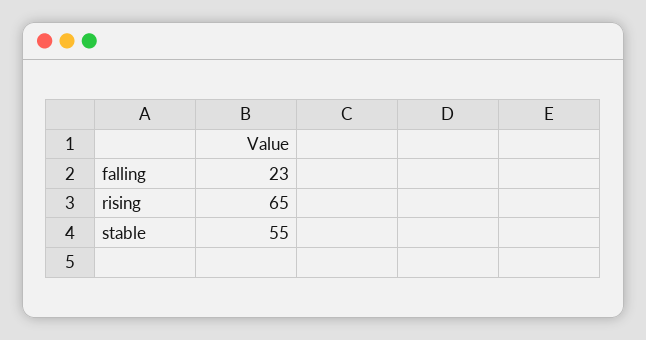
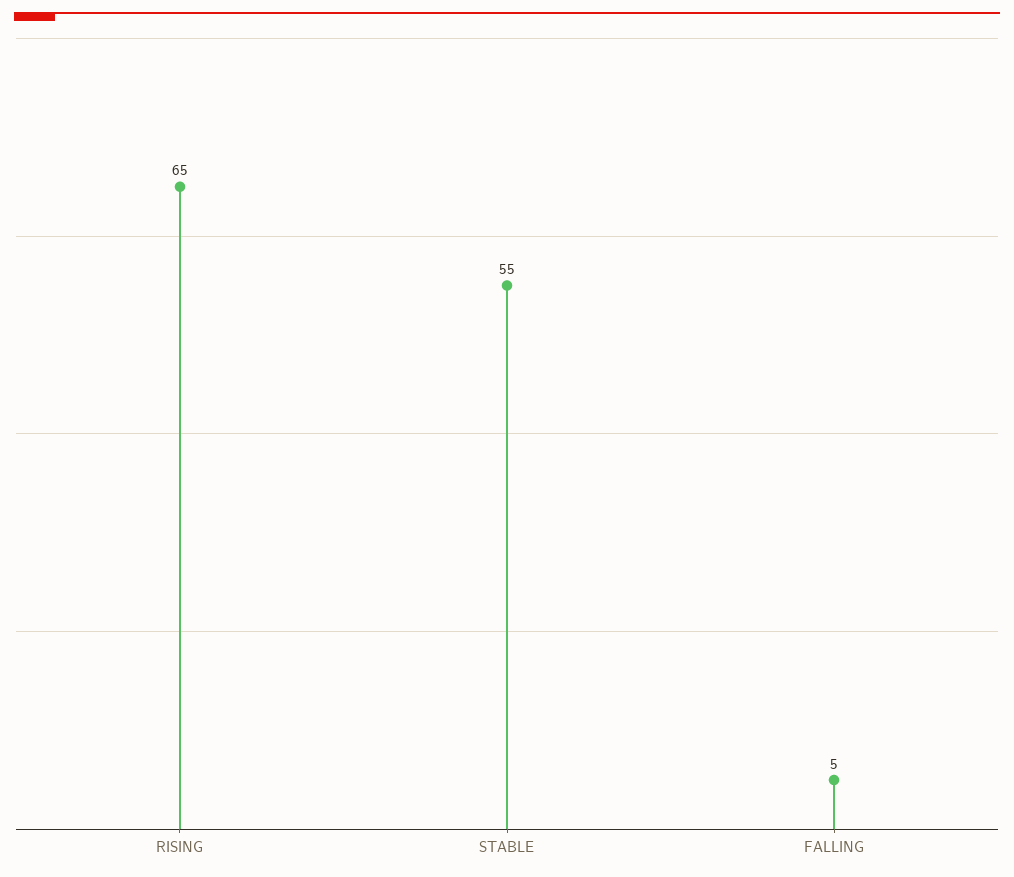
  {
-   "falling": 23,
+   "falling": 5,
    "rising": 65,
    "stable": 55
  }

